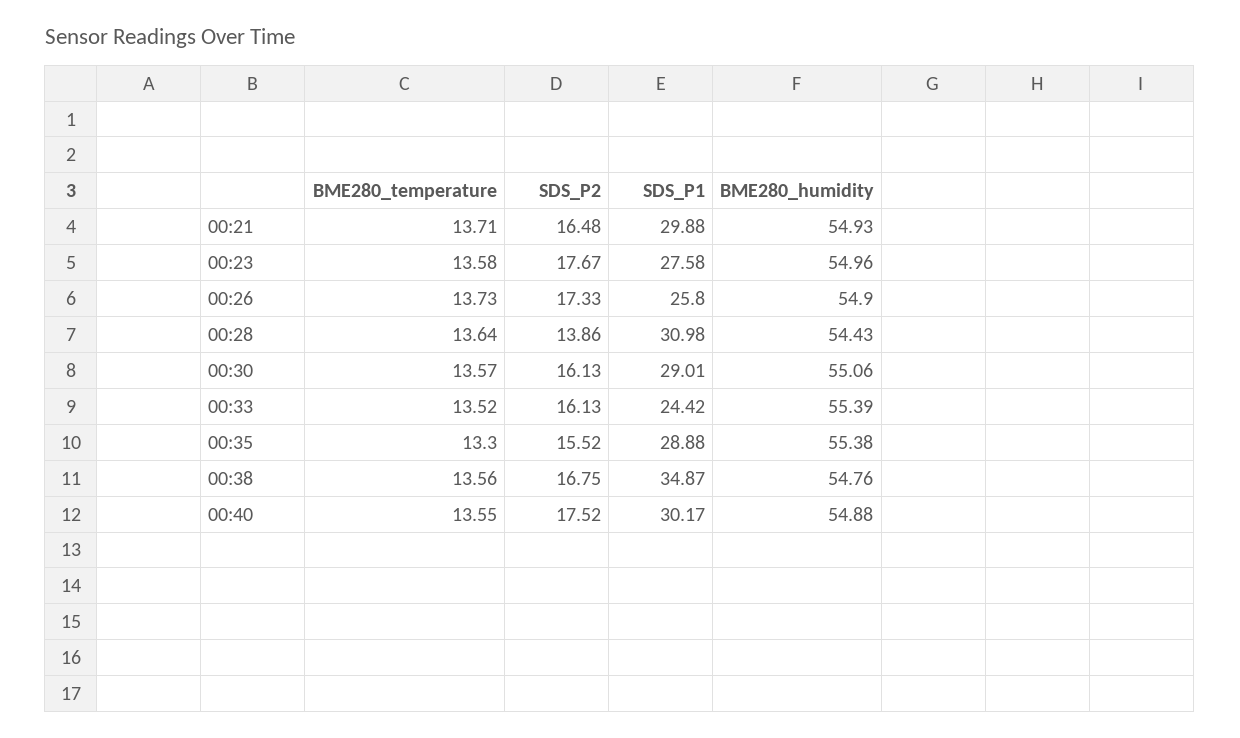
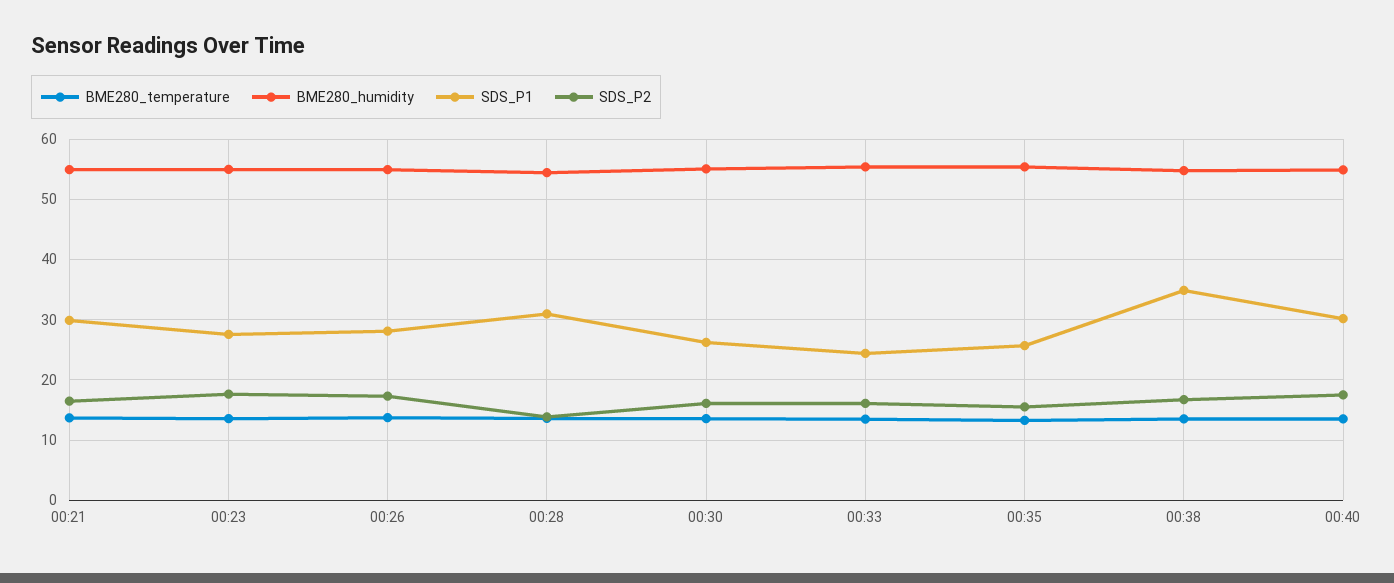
  {
    "BME280_temperature": {
      "00:21": 13.71,
      "00:23": 13.58,
      "00:26": 13.73,
      "00:28": 13.64,
      "00:30": 13.57,
      "00:33": 13.52,
      "00:35": 13.3,
      "00:38": 13.56,
      "00:40": 13.55
    },
    "SDS_P2": {
      "00:21": 16.48,
      "00:23": 17.67,
      "00:26": 17.33,
      "00:28": 13.86,
      "00:30": 16.13,
      "00:33": 16.13,
      "00:35": 15.52,
      "00:38": 16.75,
      "00:40": 17.52
    },
    "SDS_P1": {
      "00:21": 29.88,
      "00:23": 27.58,
-     "00:26": 25.8,
+     "00:26": 28,
      "00:28": 30.98,
-     "00:30": 29.01,
+     "00:30": 26,
      "00:33": 24.42,
-     "00:35": 28.88,
+     "00:35": 26,
      "00:38": 34.87,
      "00:40": 30.17
    },
    "BME280_humidity": {
      "00:21": 54.93,
      "00:23": 54.96,
      "00:26": 54.9,
      "00:28": 54.43,
      "00:30": 55.06,
      "00:33": 55.39,
      "00:35": 55.38,
      "00:38": 54.76,
      "00:40": 54.88
    }
  }

